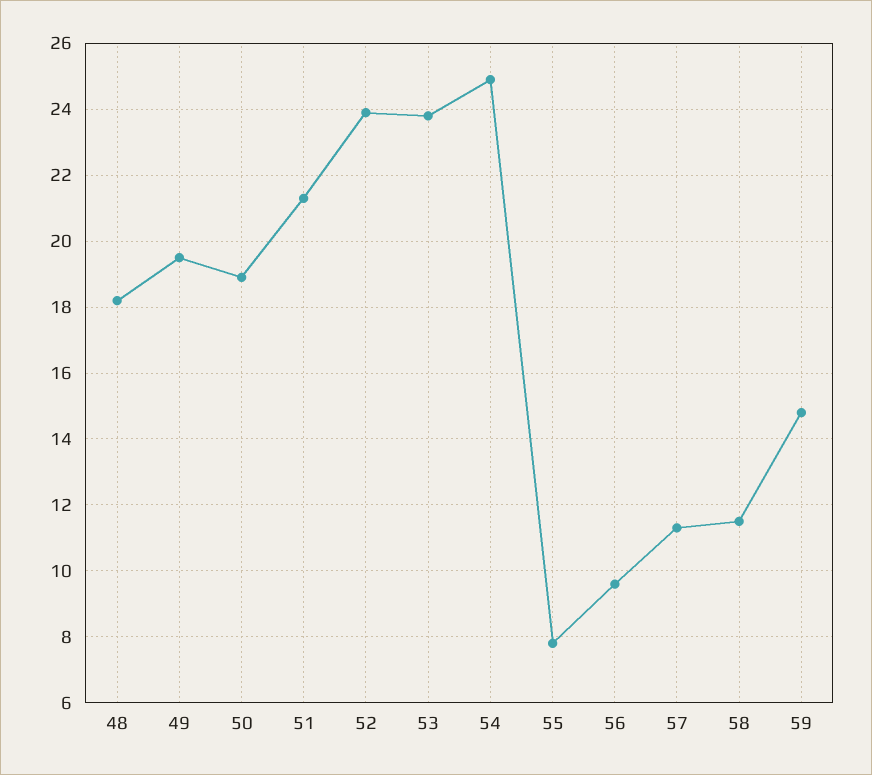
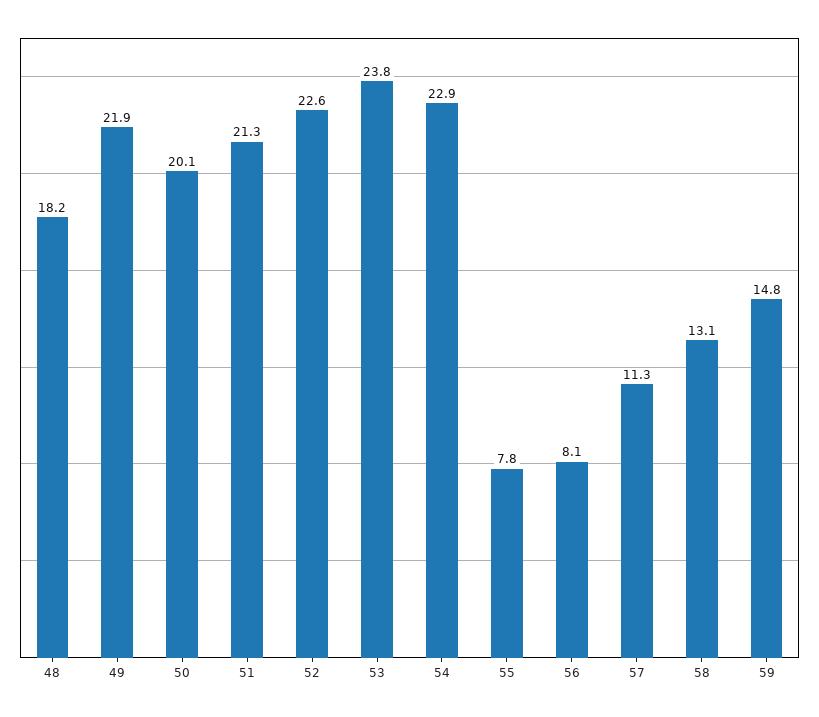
  {
    "48": 18.2,
-   "49": 19.5,
+   "49": 21.9,
-   "50": 19,
+   "50": 20.1,
    "51": 21.3,
-   "52": 24,
+   "52": 22.6,
    "53": 23.8,
-   "54": 25,
+   "54": 22.9,
    "55": 7.8,
-   "56": 9.5,
+   "56": 8.1,
    "57": 11.3,
-   "58": 11.5,
+   "58": 13.1,
    "59": 14.8
  }

